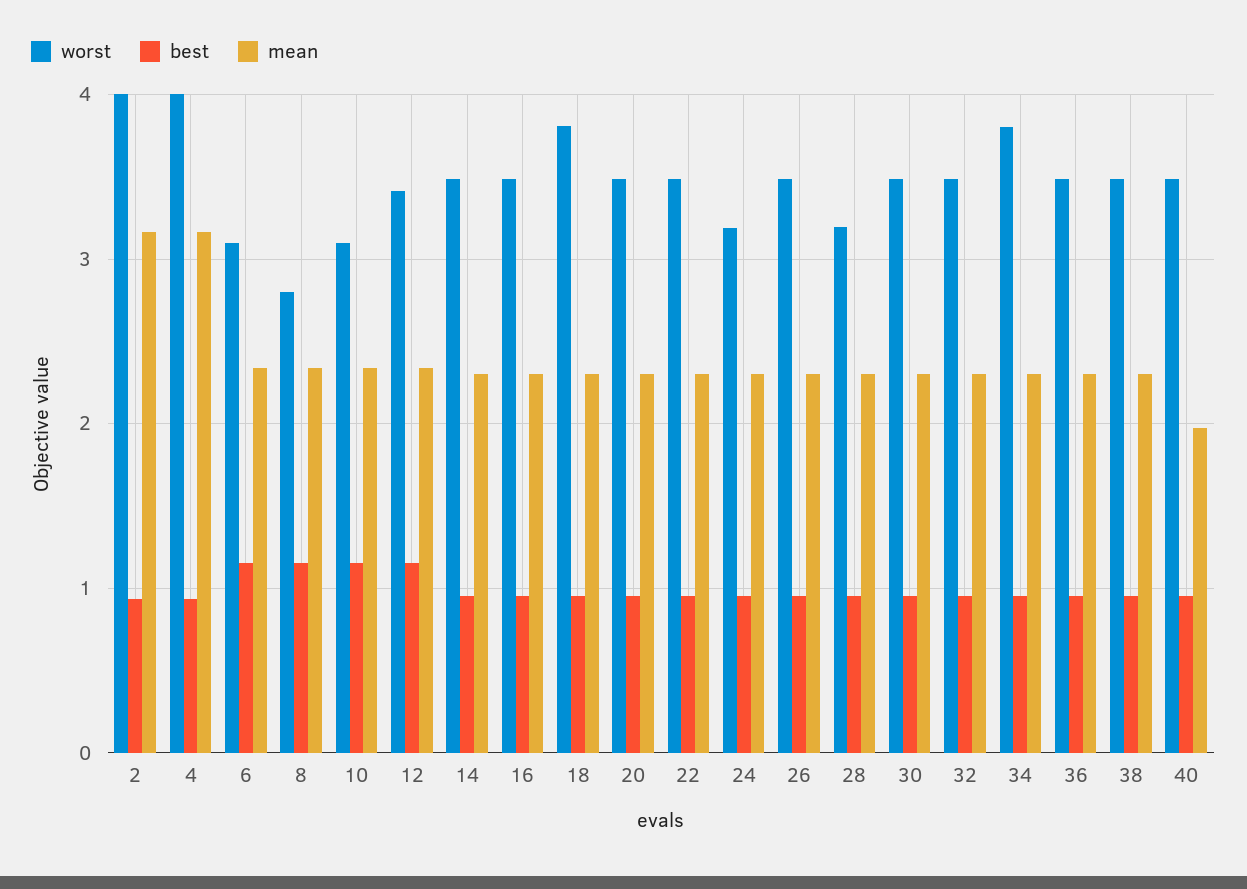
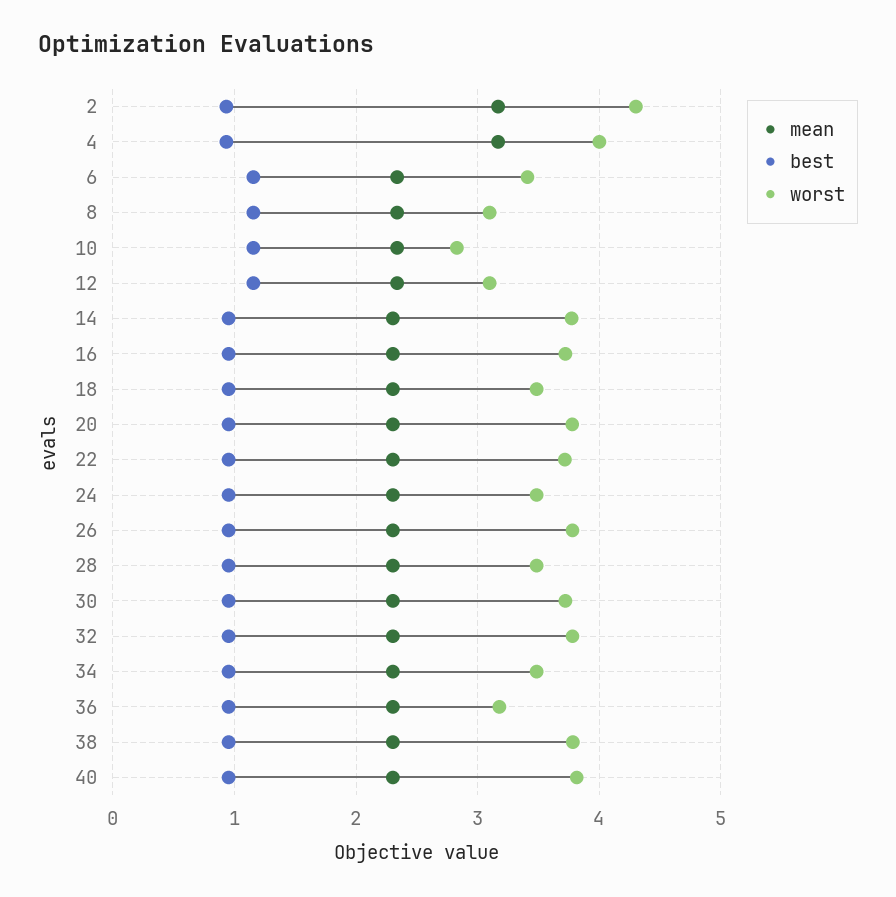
  {
    "worst": {
-     "2": 4,
+     "2": 4.3,
      "4": 4,
-     "6": 3.1,
+     "6": 3.4,
-     "8": 2.8,
+     "8": 3.1,
-     "10": 3.1,
+     "10": 2.8,
-     "12": 3.4,
+     "12": 3.1,
-     "14": 3.5,
+     "14": 3.8,
-     "16": 3.5,
+     "16": 3.7,
-     "18": 3.8,
+     "18": 3.5,
-     "20": 3.5,
+     "20": 3.8,
-     "22": 3.5,
+     "22": 3.7,
-     "24": 3.2,
+     "24": 3.5,
-     "26": 3.5,
+     "26": 3.8,
-     "28": 3.2,
+     "28": 3.5,
-     "30": 3.5,
+     "30": 3.7,
-     "32": 3.5,
+     "32": 3.8,
-     "34": 3.8,
+     "34": 3.5,
-     "36": 3.5,
+     "36": 3.2,
-     "38": 3.5,
+     "38": 3.8,
-     "40": 3.5
+     "40": 3.8
    },
    "best": {
      "2": 0.9,
      "4": 0.9,
      "6": 1.2,
      "8": 1.2,
      "10": 1.2,
      "12": 1.2,
      "14": 1,
      "16": 1,
      "18": 1,
      "20": 1,
      "22": 1,
      "24": 1,
      "26": 1,
      "28": 1,
      "30": 1,
      "32": 1,
      "34": 1,
      "36": 1,
      "38": 1,
      "40": 1
    },
    "mean": {
      "2": 3.2,
      "4": 3.2,
      "6": 2.3,
      "8": 2.3,
      "10": 2.3,
      "12": 2.3,
      "14": 2.3,
      "16": 2.3,
      "18": 2.3,
      "20": 2.3,
      "22": 2.3,
      "24": 2.3,
      "26": 2.3,
      "28": 2.3,
      "30": 2.3,
      "32": 2.3,
      "34": 2.3,
      "36": 2.3,
      "38": 2.3,
-     "40": 2
+     "40": 2.3
    }
  }

